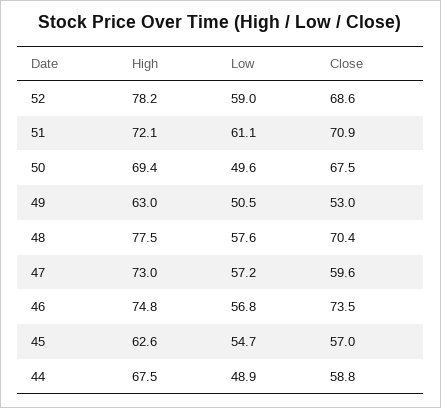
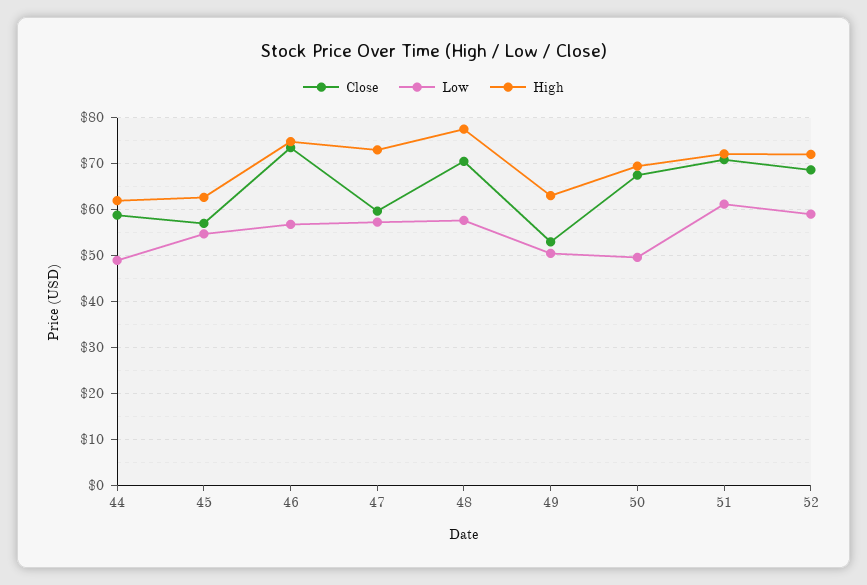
  {
    "High": {
-     "52": 78.2,
+     "52": 72,
      "51": 72.1,
      "50": 69.4,
      "49": 63,
      "48": 77.5,
      "47": 73,
      "46": 74.8,
      "45": 62.6,
-     "44": 67.5
+     "44": 62
    },
    "Low": {
      "52": 59,
      "51": 61.1,
      "50": 49.6,
      "49": 50.5,
      "48": 57.6,
      "47": 57.2,
      "46": 56.8,
      "45": 54.7,
      "44": 48.9
    },
    "Close": {
      "52": 68.6,
      "51": 70.9,
      "50": 67.5,
      "49": 53,
      "48": 70.4,
      "47": 59.6,
      "46": 73.5,
      "45": 57,
      "44": 58.8
    }
  }

